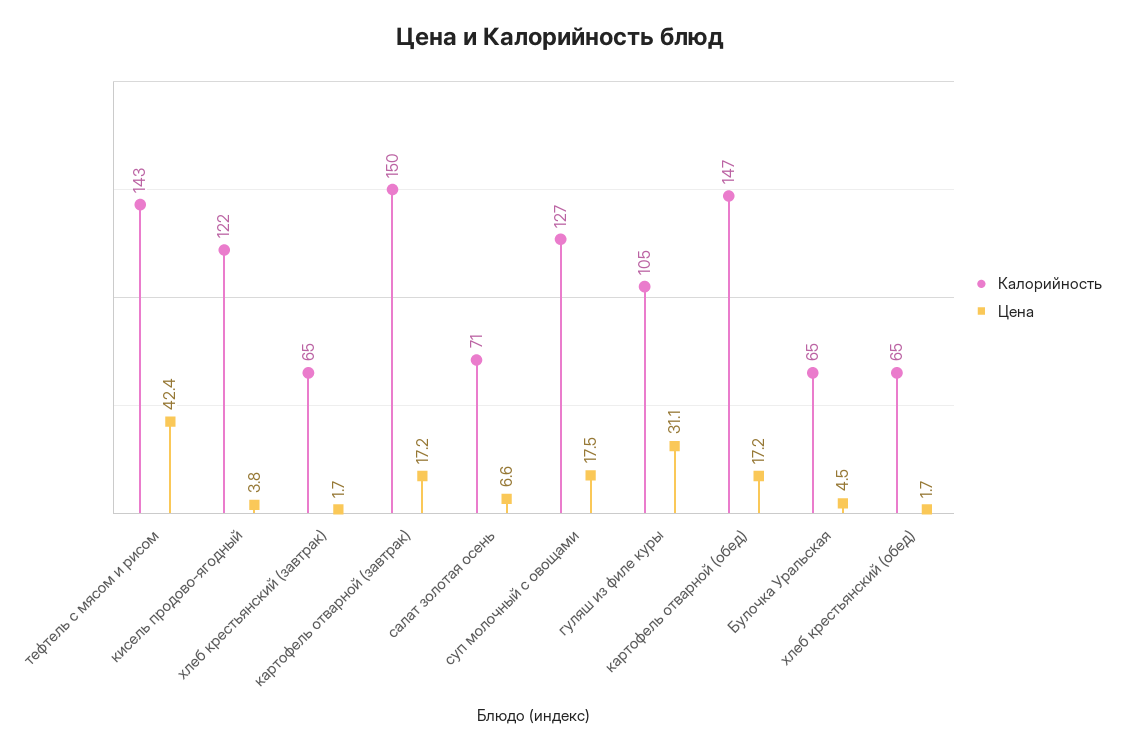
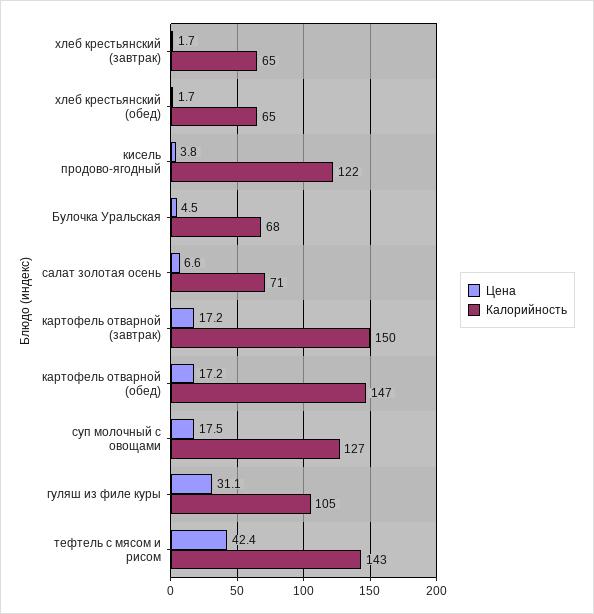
  {
    "Калорийность": {
      "тефтель с мясом и рисом": 143,
      "кисель продово-ягодный": 122,
      "хлеб крестьянский (завтрак)": 65,
      "картофель отварной (завтрак)": 150,
      "салат золотая осень": 71,
      "суп молочный с овощами": 127,
      "гуляш из филе куры": 105,
      "картофель отварной (обед)": 147,
-     "Булочка Уральская": 65,
+     "Булочка Уральская": 68,
      "хлеб крестьянский (обед)": 65
    },
    "Цена": {
      "тефтель с мясом и рисом": 42.4,
      "кисель продово-ягодный": 3.8,
      "хлеб крестьянский (завтрак)": 1.7,
      "картофель отварной (завтрак)": 17.2,
      "салат золотая осень": 6.6,
      "суп молочный с овощами": 17.5,
      "гуляш из филе куры": 31.1,
      "картофель отварной (обед)": 17.2,
      "Булочка Уральская": 4.5,
      "хлеб крестьянский (обед)": 1.7
    }
  }

